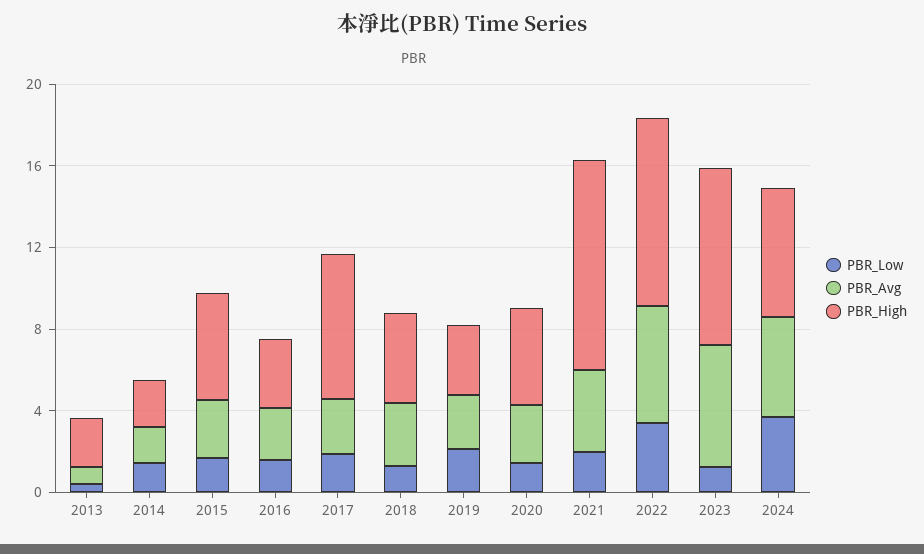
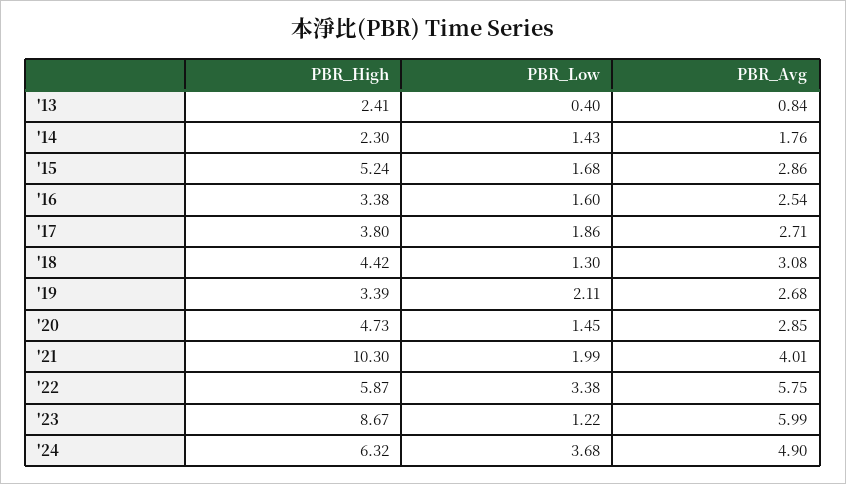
  {
    "PBR_Low": {
      "2013": 0.4,
      "2014": 1.43,
      "2015": 1.68,
      "2016": 1.6,
      "2017": 1.86,
      "2018": 1.3,
      "2019": 2.11,
      "2020": 1.45,
      "2021": 1.99,
      "2022": 3.38,
      "2023": 1.22,
      "2024": 3.68
    },
    "PBR_Avg": {
      "2013": 0.84,
      "2014": 1.76,
      "2015": 2.86,
      "2016": 2.54,
      "2017": 2.71,
      "2018": 3.08,
      "2019": 2.68,
      "2020": 2.85,
      "2021": 4.01,
      "2022": 5.75,
      "2023": 5.99,
      "2024": 4.9
    },
    "PBR_High": {
      "2013": 2.41,
      "2014": 2.3,
      "2015": 5.24,
      "2016": 3.38,
-     "2017": 7,
+     "2017": 3.8,
      "2018": 4.42,
      "2019": 3.39,
      "2020": 4.73,
      "2021": 10.3,
-     "2022": 9,
+     "2022": 5.87,
      "2023": 8.67,
      "2024": 6.32
    }
  }

